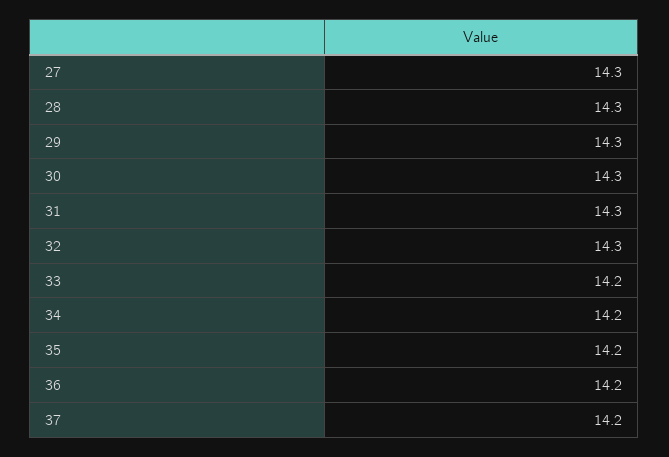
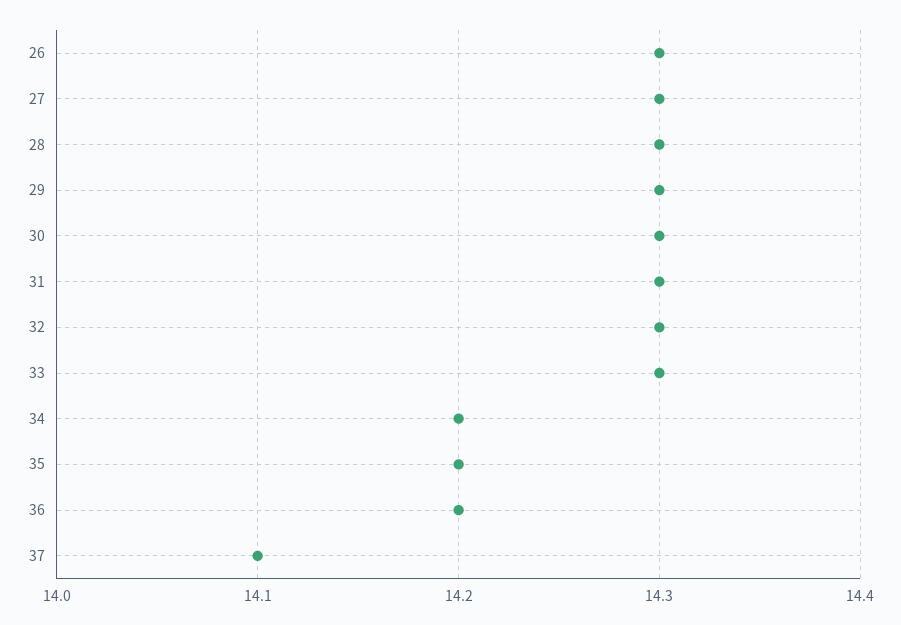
  {
    "27": 14.3,
    "28": 14.3,
    "29": 14.3,
    "30": 14.3,
    "31": 14.3,
    "32": 14.3,
-   "33": 14.2,
+   "33": 14.3,
    "34": 14.2,
    "35": 14.2,
    "36": 14.2,
-   "37": 14.2
+   "37": 14.1,
+   "26": 14.3
  }

